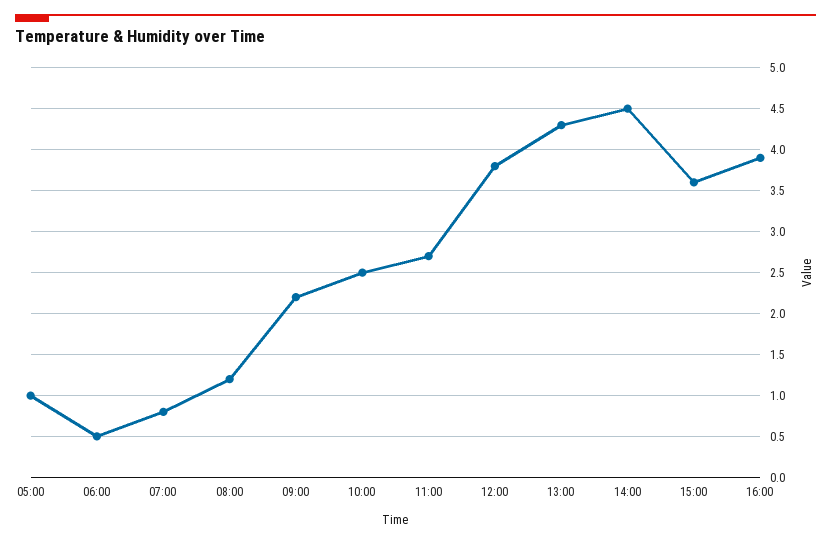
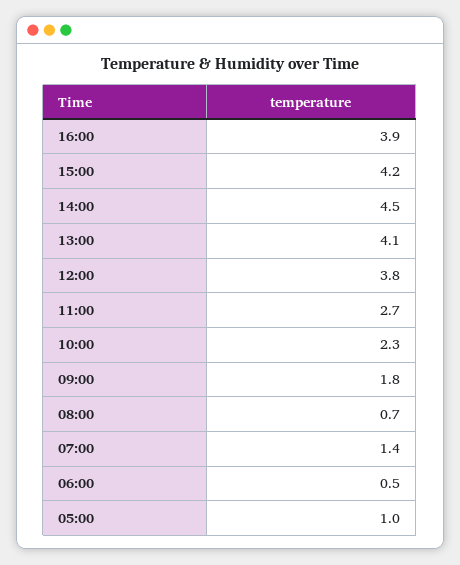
  {
    "05:00": 1,
    "06:00": 0.5,
-   "07:00": 0.8,
+   "07:00": 1.4,
-   "08:00": 1.2,
+   "08:00": 0.7,
-   "09:00": 2.2,
+   "09:00": 1.8,
-   "10:00": 2.5,
+   "10:00": 2.3,
    "11:00": 2.7,
    "12:00": 3.8,
-   "13:00": 4.3,
+   "13:00": 4.1,
    "14:00": 4.5,
-   "15:00": 3.6,
+   "15:00": 4.2,
    "16:00": 3.9
  }

